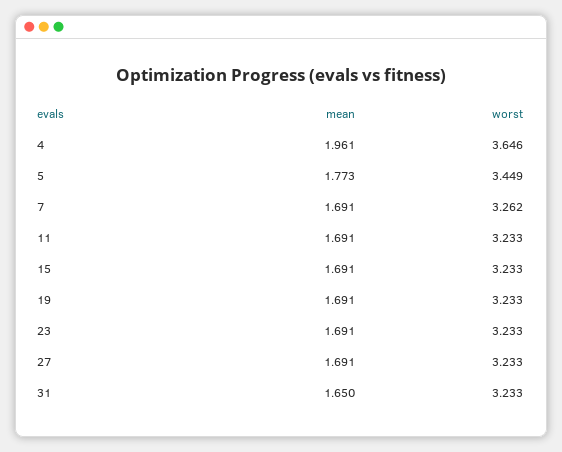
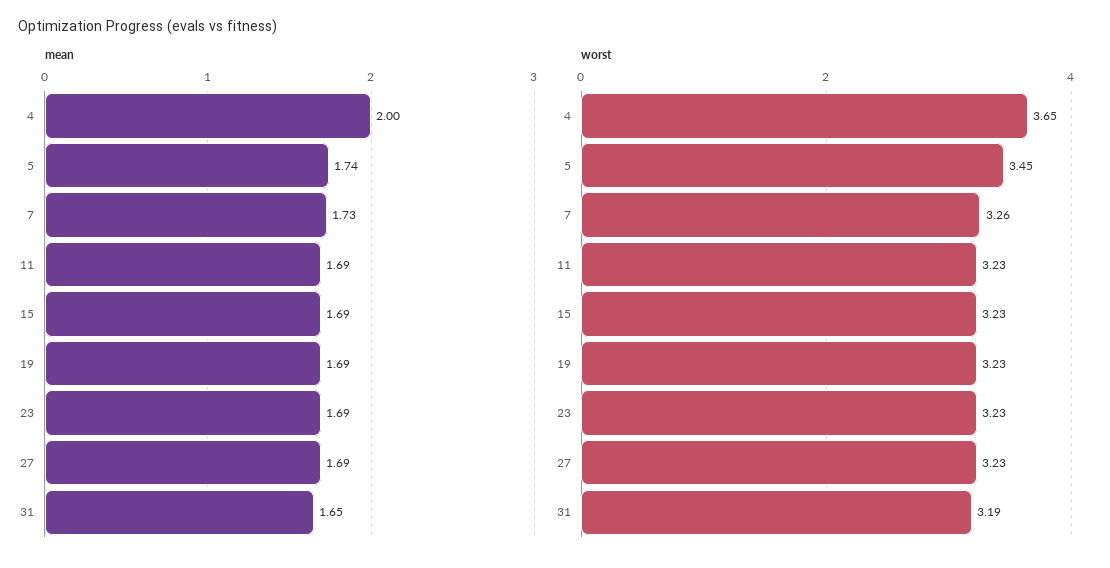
  {
    "mean": {
-     "4": 1.961,
+     "4": 2,
-     "5": 1.773,
+     "5": 1.74,
-     "7": 1.691,
+     "7": 1.73,
      "11": 1.691,
      "15": 1.691,
      "19": 1.691,
      "23": 1.691,
      "27": 1.691,
      "31": 1.65
    },
    "worst": {
      "4": 3.646,
      "5": 3.449,
      "7": 3.262,
      "11": 3.233,
      "15": 3.233,
      "19": 3.233,
      "23": 3.233,
      "27": 3.233,
-     "31": 3.233
+     "31": 3.19
    }
  }

